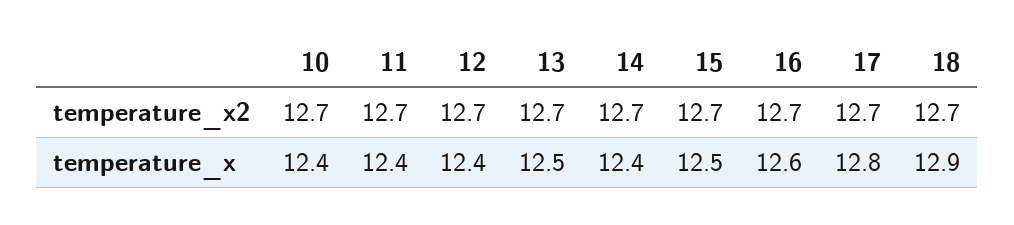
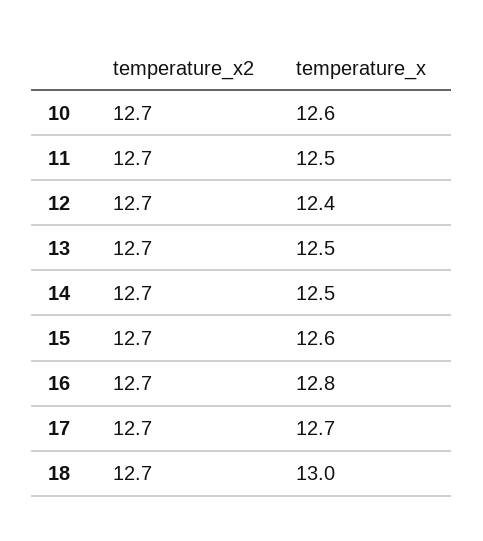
  {
    "10": {
      "temperature_x2": 12.7,
-     "temperature_x": 12.4
+     "temperature_x": 12.6
    },
    "11": {
      "temperature_x2": 12.7,
-     "temperature_x": 12.4
+     "temperature_x": 12.5
    },
    "12": {
      "temperature_x2": 12.7,
      "temperature_x": 12.4
    },
    "13": {
      "temperature_x2": 12.7,
      "temperature_x": 12.5
    },
    "14": {
      "temperature_x2": 12.7,
-     "temperature_x": 12.4
+     "temperature_x": 12.5
    },
    "15": {
      "temperature_x2": 12.7,
-     "temperature_x": 12.5
+     "temperature_x": 12.6
    },
    "16": {
      "temperature_x2": 12.7,
-     "temperature_x": 12.6
+     "temperature_x": 12.8
    },
    "17": {
      "temperature_x2": 12.7,
-     "temperature_x": 12.8
+     "temperature_x": 12.7
    },
    "18": {
      "temperature_x2": 12.7,
-     "temperature_x": 12.9
+     "temperature_x": 13
    }
  }

